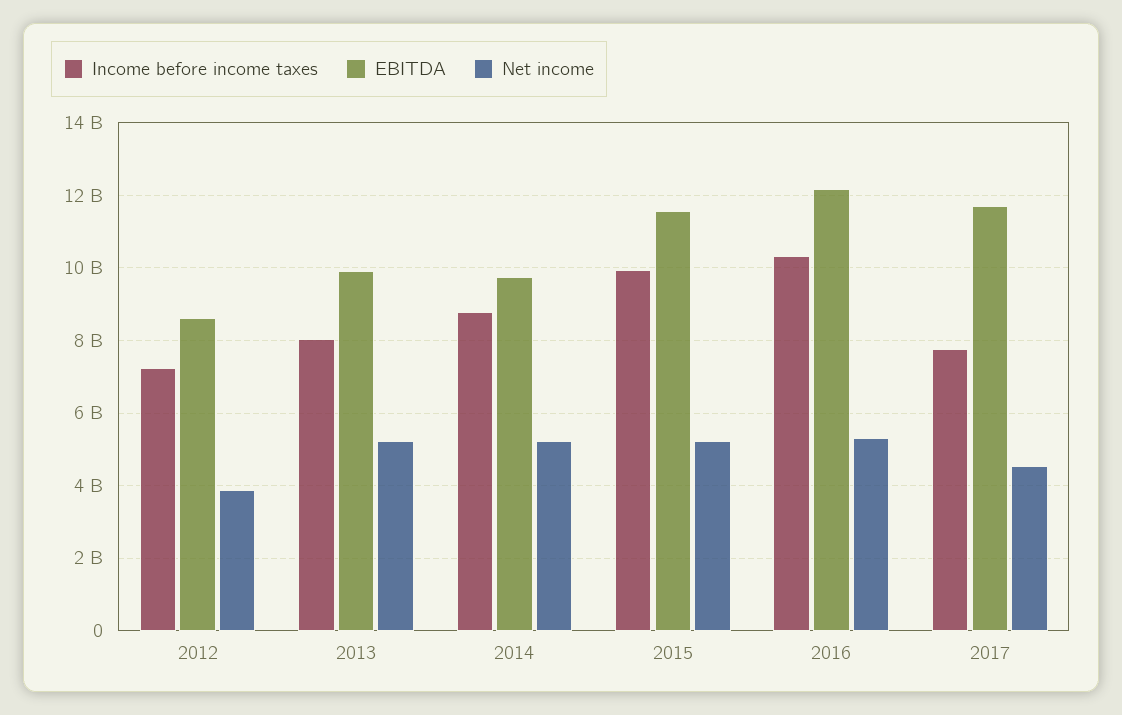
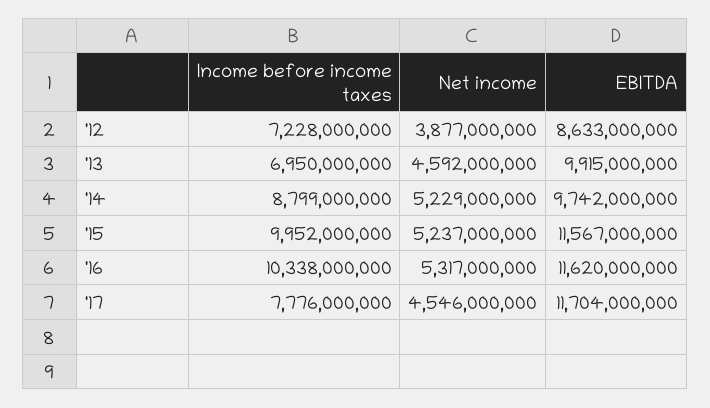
  {
    "Income before income taxes": {
      "2012": 7228000000,
-     "2013": 8000000000,
+     "2013": 6950000000,
      "2014": 8799000000,
      "2015": 9952000000,
      "2016": 10338000000,
      "2017": 7776000000
    },
    "EBITDA": {
      "2012": 8633000000,
      "2013": 9915000000,
      "2014": 9742000000,
      "2015": 11567000000,
-     "2016": 12200000000,
+     "2016": 11620000000,
      "2017": 11704000000
    },
    "Net income": {
      "2012": 3877000000,
-     "2013": 5200000000,
+     "2013": 4592000000,
      "2014": 5229000000,
      "2015": 5237000000,
      "2016": 5317000000,
      "2017": 4546000000
    }
  }

